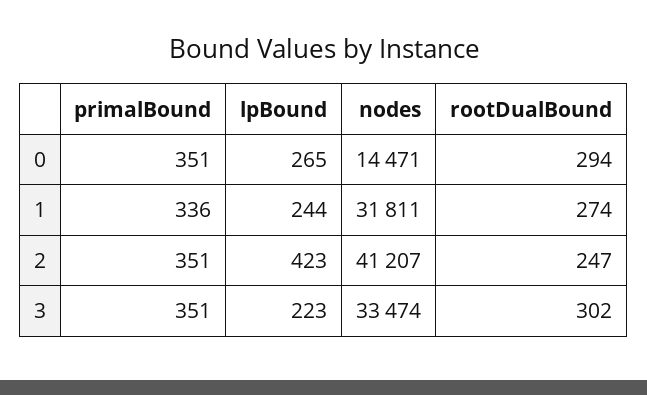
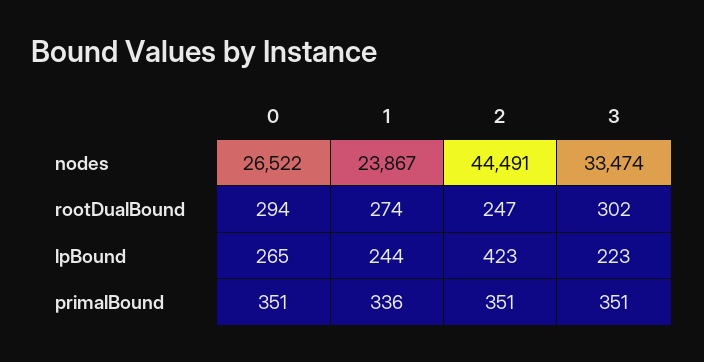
  {
    "primalBound": {
      "0": 351,
      "1": 336,
      "2": 351,
      "3": 351
    },
    "lpBound": {
      "0": 265,
      "1": 244,
      "2": 423,
      "3": 223
    },
    "nodes": {
-     "0": 14471,
+     "0": 26522,
-     "1": 31811,
+     "1": 23867,
-     "2": 41207,
+     "2": 44491,
      "3": 33474
    },
    "rootDualBound": {
      "0": 294,
      "1": 274,
      "2": 247,
      "3": 302
    }
  }

